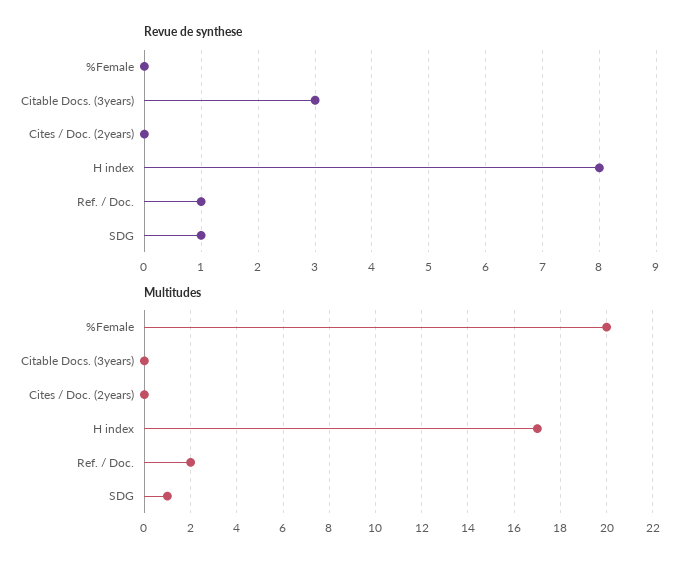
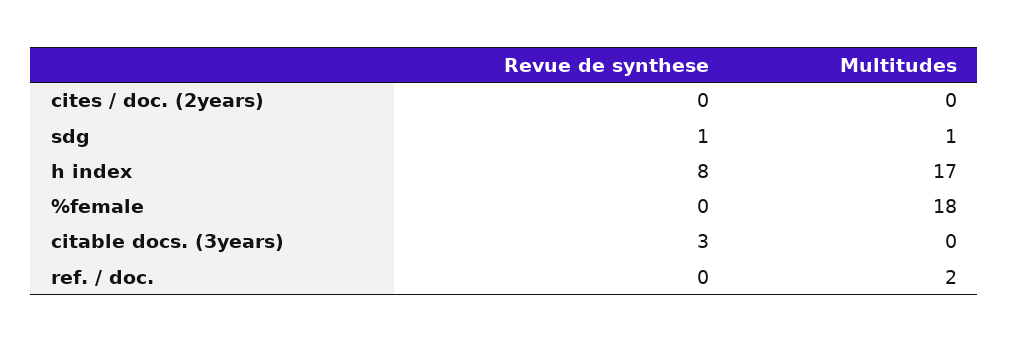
  {
    "Revue de synthese": {
      "%Female": 0,
      "Citable Docs. (3years)": 3,
      "Cites / Doc. (2years)": 0,
      "H index": 8,
-     "Ref. / Doc.": 1,
+     "Ref. / Doc.": 0,
      "SDG": 1
    },
    "Multitudes": {
-     "%Female": 20,
+     "%Female": 18,
      "Citable Docs. (3years)": 0,
      "Cites / Doc. (2years)": 0,
      "H index": 17,
      "Ref. / Doc.": 2,
      "SDG": 1
    }
  }

